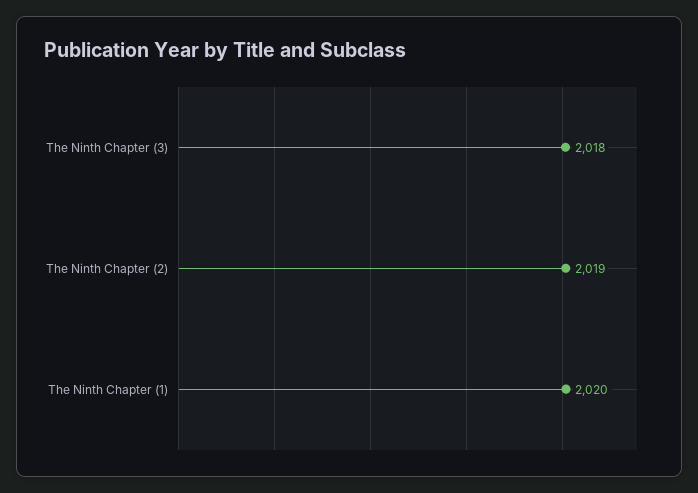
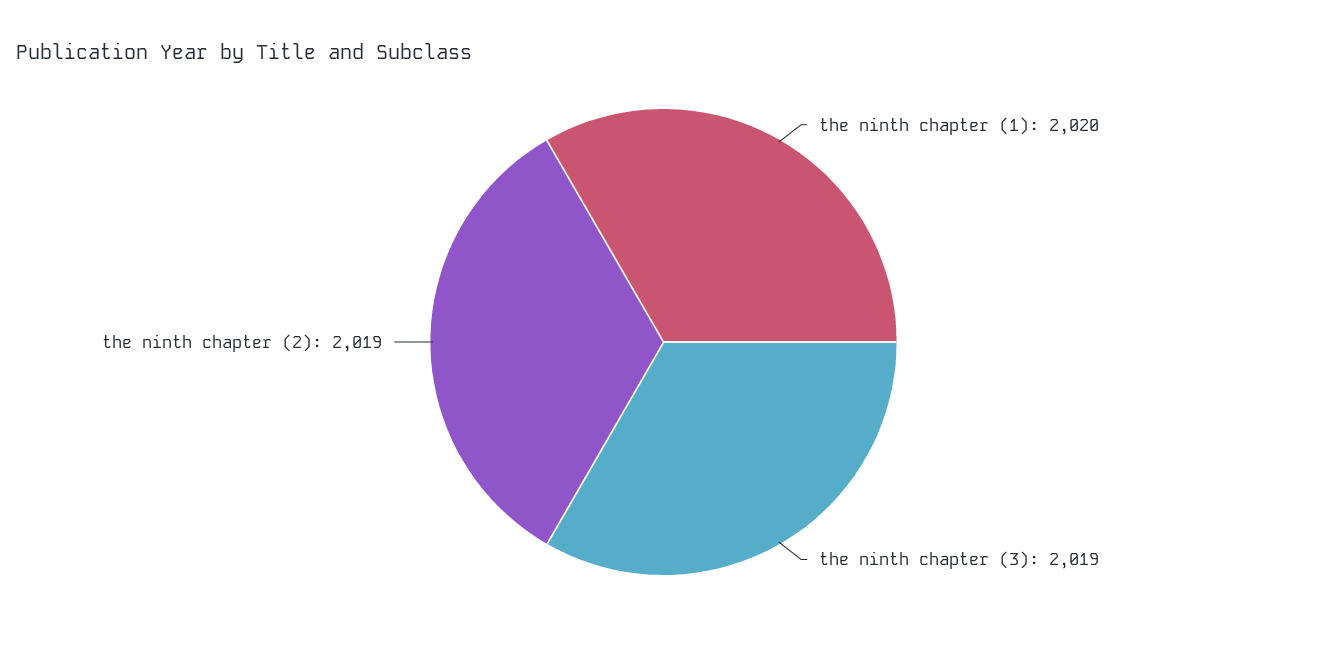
  {
-   "The Ninth Chapter (3)": 2018,
+   "The Ninth Chapter (3)": 2019,
    "The Ninth Chapter (2)": 2019,
    "The Ninth Chapter (1)": 2020
  }

